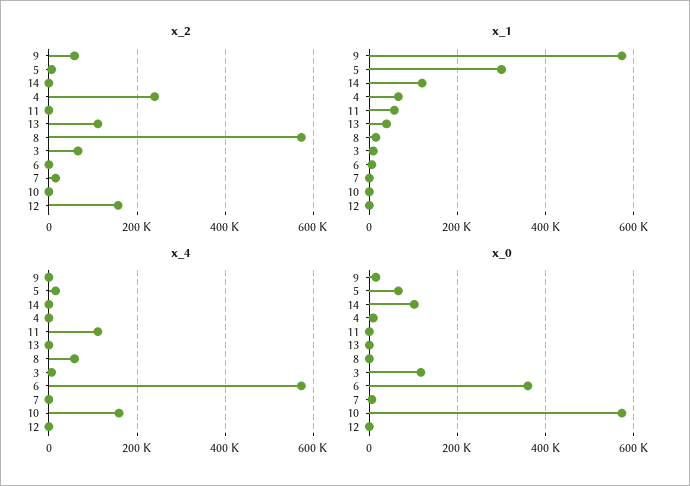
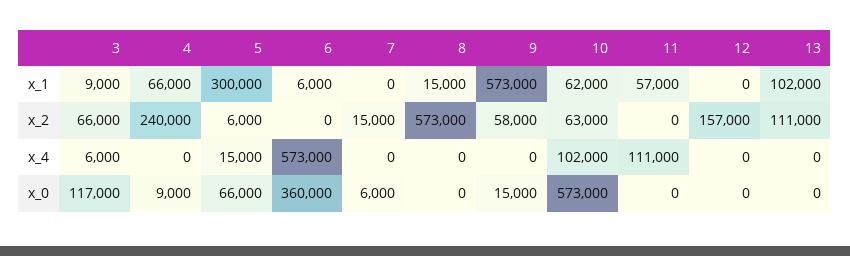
  {
    "x_2": {
      "9": 58000,
      "5": 6000,
-     "14": 0,
      "4": 240000,
      "11": 0,
      "13": 111000,
      "8": 573000,
      "3": 66000,
      "6": 0,
      "7": 15000,
-     "10": 0,
+     "10": 63000,
      "12": 157000
    },
    "x_1": {
      "9": 573000,
      "5": 300000,
-     "14": 120000,
      "4": 66000,
      "11": 57000,
-     "13": 40000,
+     "13": 102000,
      "8": 15000,
      "3": 9000,
      "6": 6000,
      "7": 0,
-     "10": 0,
+     "10": 62000,
      "12": 0
    },
    "x_4": {
      "9": 0,
      "5": 15000,
-     "14": 0,
      "4": 0,
      "11": 111000,
      "13": 0,
-     "8": 60000,
+     "8": 0,
      "3": 6000,
      "6": 573000,
      "7": 0,
-     "10": 160000,
+     "10": 102000,
      "12": 0
    },
    "x_0": {
      "9": 15000,
      "5": 66000,
-     "14": 100000,
      "4": 9000,
      "11": 0,
      "13": 0,
      "8": 0,
      "3": 117000,
      "6": 360000,
      "7": 6000,
      "10": 573000,
      "12": 0
    }
  }

